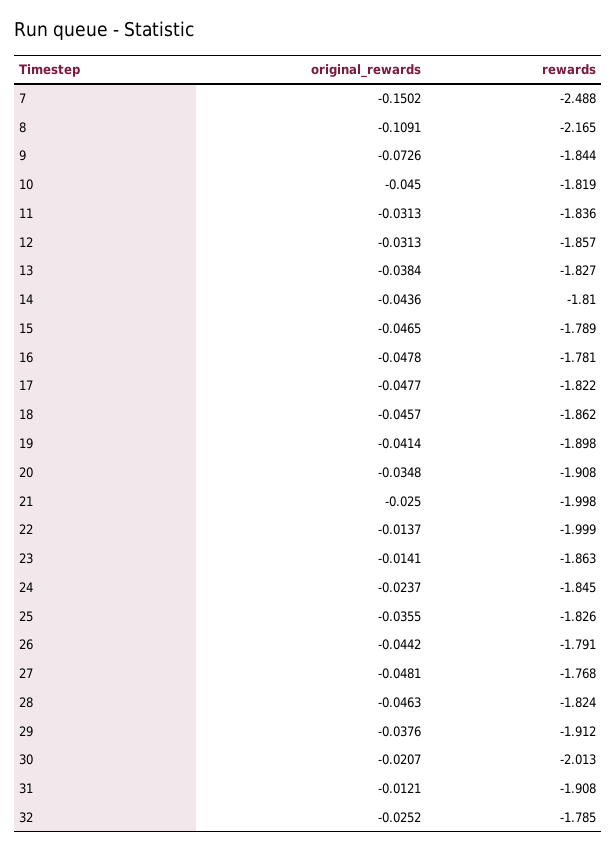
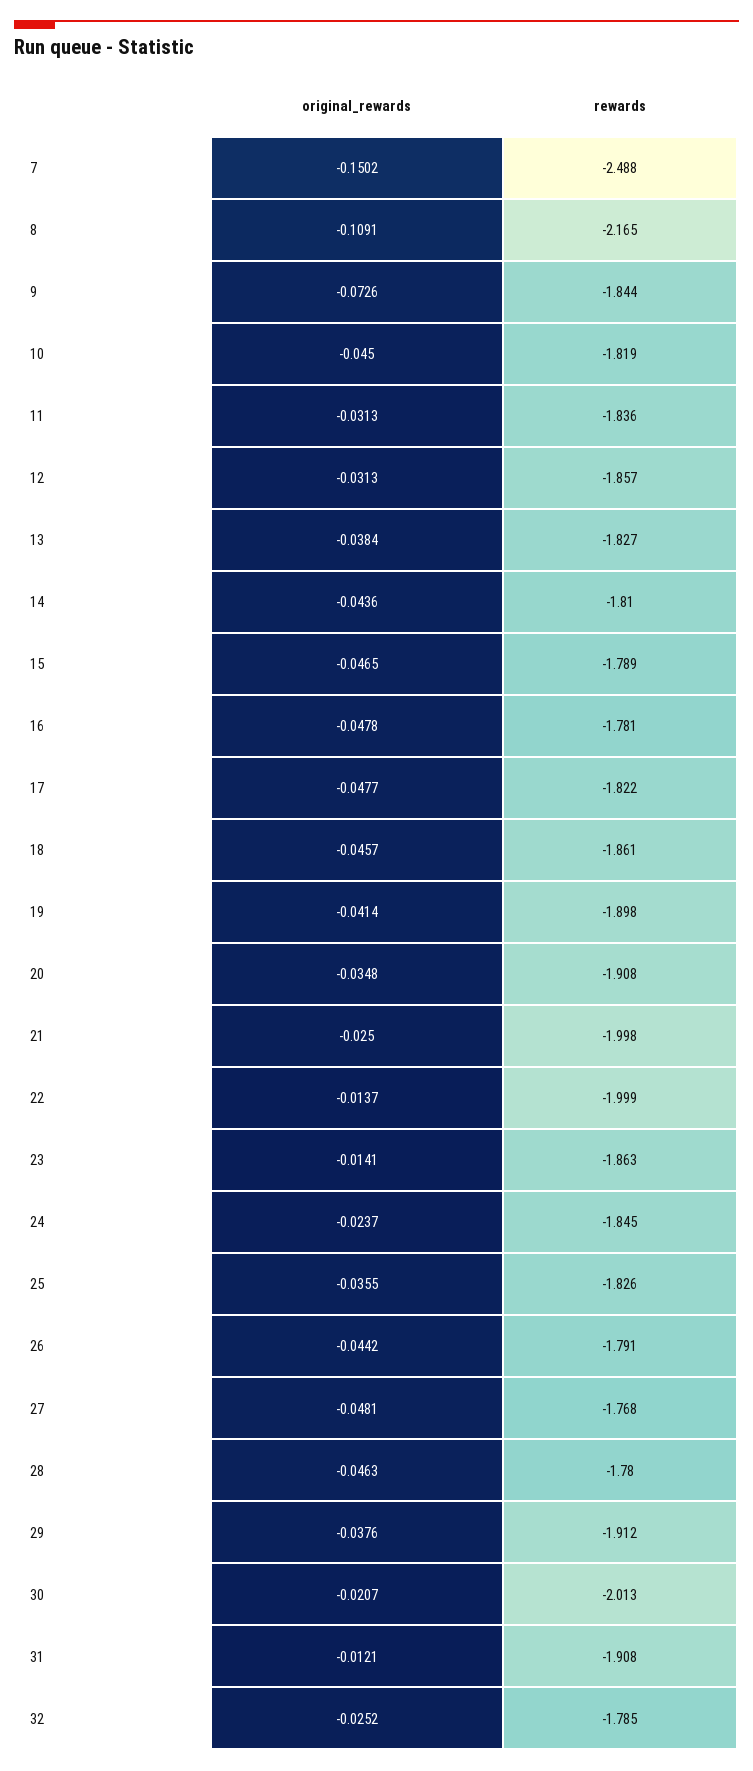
  {
    "original_rewards": {
      "7": -0.1502,
      "8": -0.1091,
      "9": -0.0726,
      "10": -0.045,
      "11": -0.0313,
      "12": -0.0313,
      "13": -0.0384,
      "14": -0.0436,
      "15": -0.0465,
      "16": -0.0478,
      "17": -0.0477,
      "18": -0.0457,
      "19": -0.0414,
      "20": -0.0348,
      "21": -0.025,
      "22": -0.0137,
      "23": -0.0141,
      "24": -0.0237,
      "25": -0.0355,
      "26": -0.0442,
      "27": -0.0481,
      "28": -0.0463,
      "29": -0.0376,
      "30": -0.0207,
      "31": -0.0121,
      "32": -0.0252
    },
    "rewards": {
      "7": -2.488,
      "8": -2.165,
      "9": -1.844,
      "10": -1.819,
      "11": -1.836,
      "12": -1.857,
      "13": -1.827,
      "14": -1.81,
      "15": -1.789,
      "16": -1.781,
      "17": -1.822,
-     "18": -1.862,
+     "18": -1.861,
      "19": -1.898,
      "20": -1.908,
      "21": -1.998,
      "22": -1.999,
      "23": -1.863,
      "24": -1.845,
      "25": -1.826,
      "26": -1.791,
      "27": -1.768,
-     "28": -1.824,
+     "28": -1.78,
      "29": -1.912,
      "30": -2.013,
      "31": -1.908,
      "32": -1.785
    }
  }

